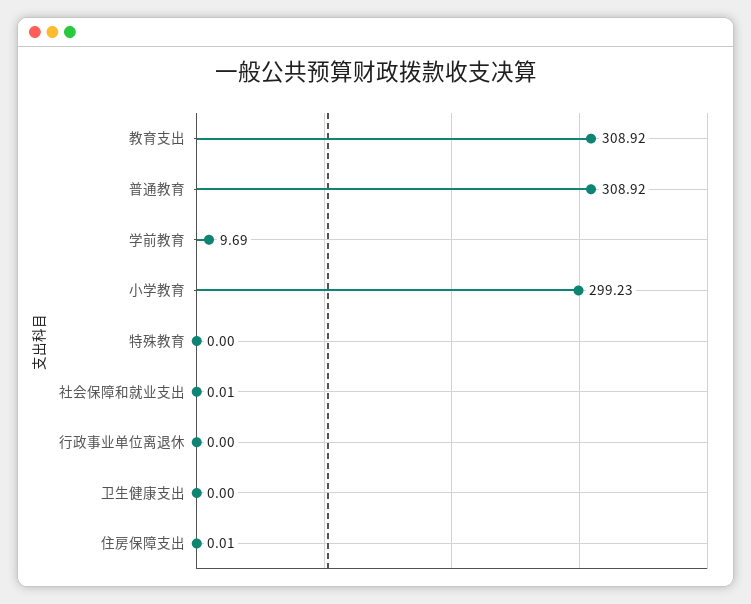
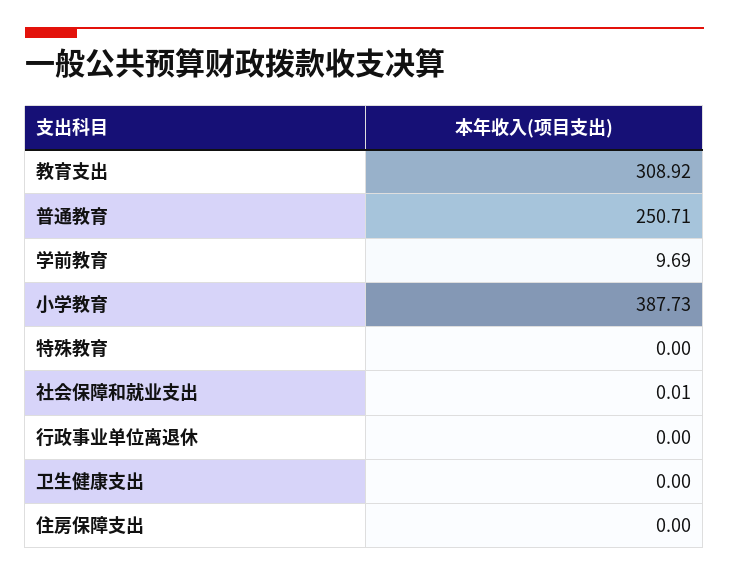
  {
    "教育支出": 308.92,
-   "普通教育": 308.92,
+   "普通教育": 250.71,
    "学前教育": 9.69,
-   "小学教育": 299.23,
+   "小学教育": 387.73,
    "特殊教育": 0,
    "社会保障和就业支出": 0.01,
    "行政事业单位离退休": 0,
    "卫生健康支出": 0,
-   "住房保障支出": 0.01
+   "住房保障支出": 0
  }

